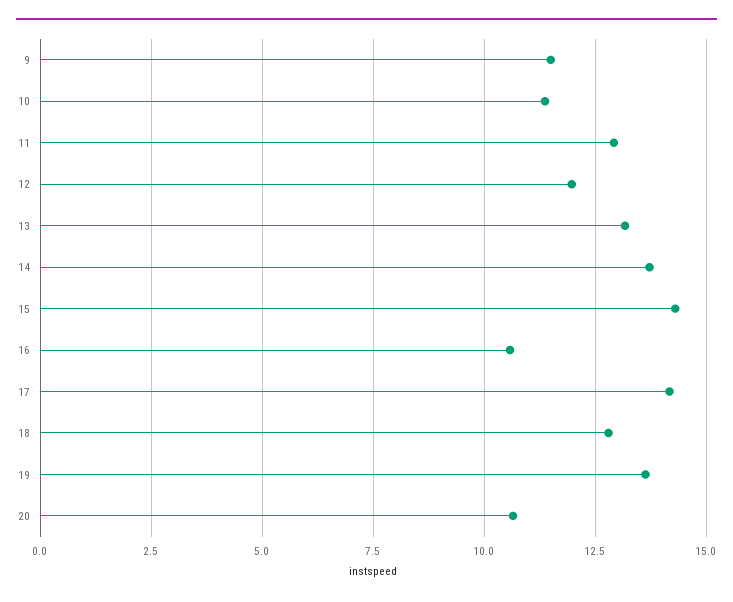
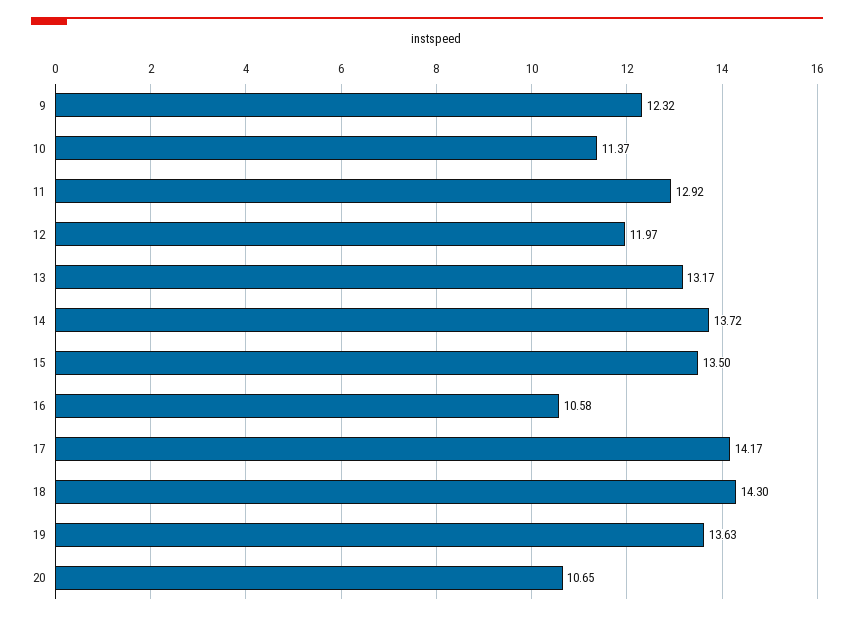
  {
-   "9": 11.5,
+   "9": 12.32,
    "10": 11.37,
    "11": 12.92,
    "12": 11.97,
    "13": 13.17,
    "14": 13.72,
-   "15": 14.25,
+   "15": 13.5,
    "16": 10.58,
    "17": 14.17,
-   "18": 12.75,
+   "18": 14.3,
    "19": 13.63,
    "20": 10.65
  }

